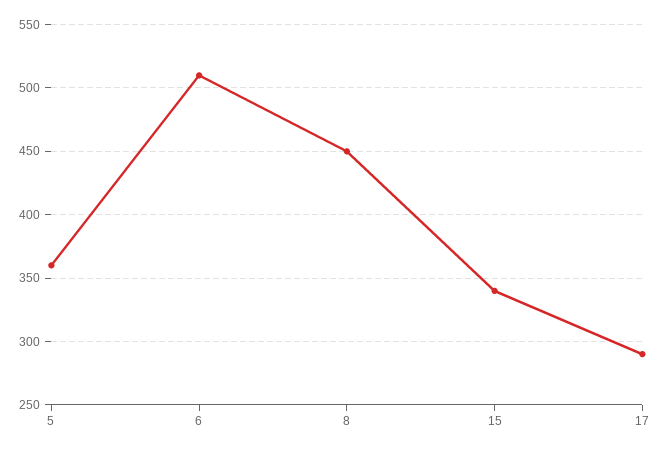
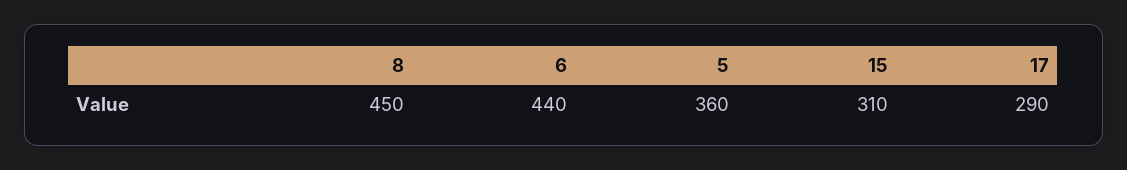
  {
    "5": 360,
-   "6": 510,
+   "6": 440,
    "8": 450,
-   "15": 340,
+   "15": 310,
    "17": 290
  }

